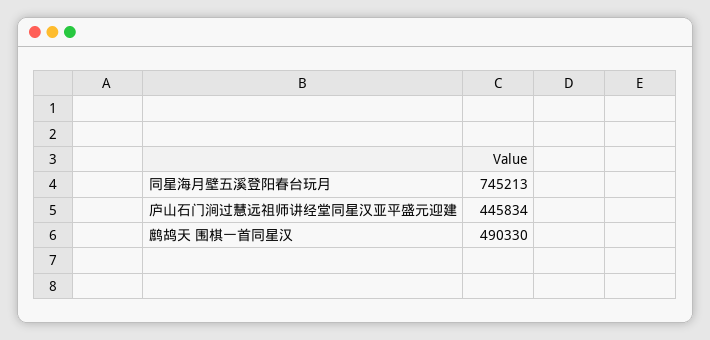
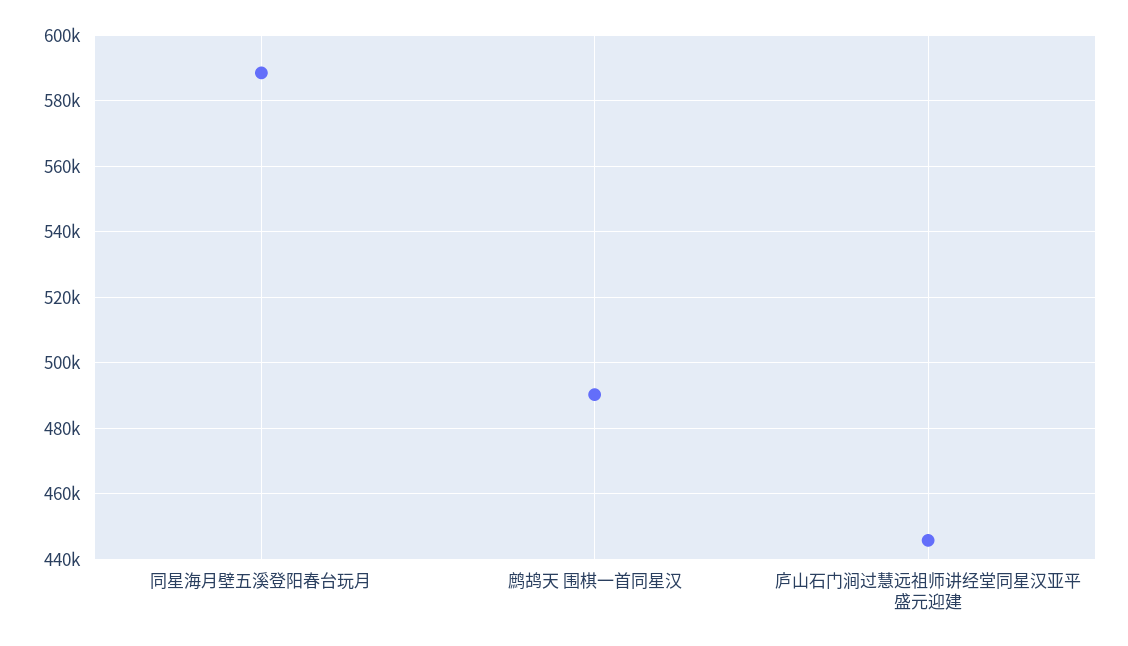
  {
-   "同星海月壁五溪登阳春台玩月": 745213,
+   "同星海月壁五溪登阳春台玩月": 588000,
    "庐山石门涧过慧远祖师讲经堂同星汉亚平盛元迎建": 445834,
    "鹧鸪天 围棋一首同星汉": 490330
  }

